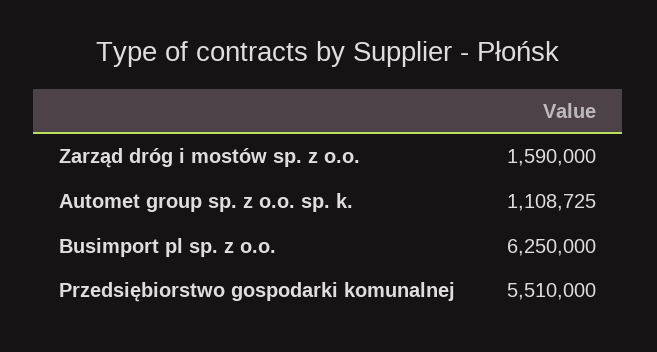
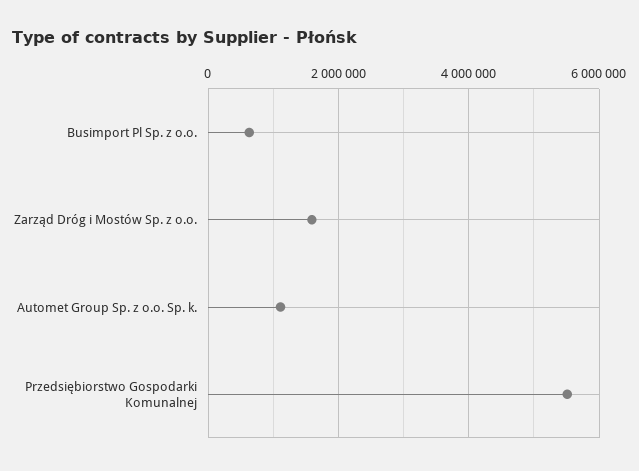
  {
    "Zarząd dróg i mostów sp. z o.o.": 1590000,
    "Automet group sp. z o.o. sp. k.": 1108725,
-   "Busimport pl sp. z o.o.": 6250000,
+   "Busimport pl sp. z o.o.": 600000,
    "Przedsiębiorstwo gospodarki komunalnej": 5510000
  }

